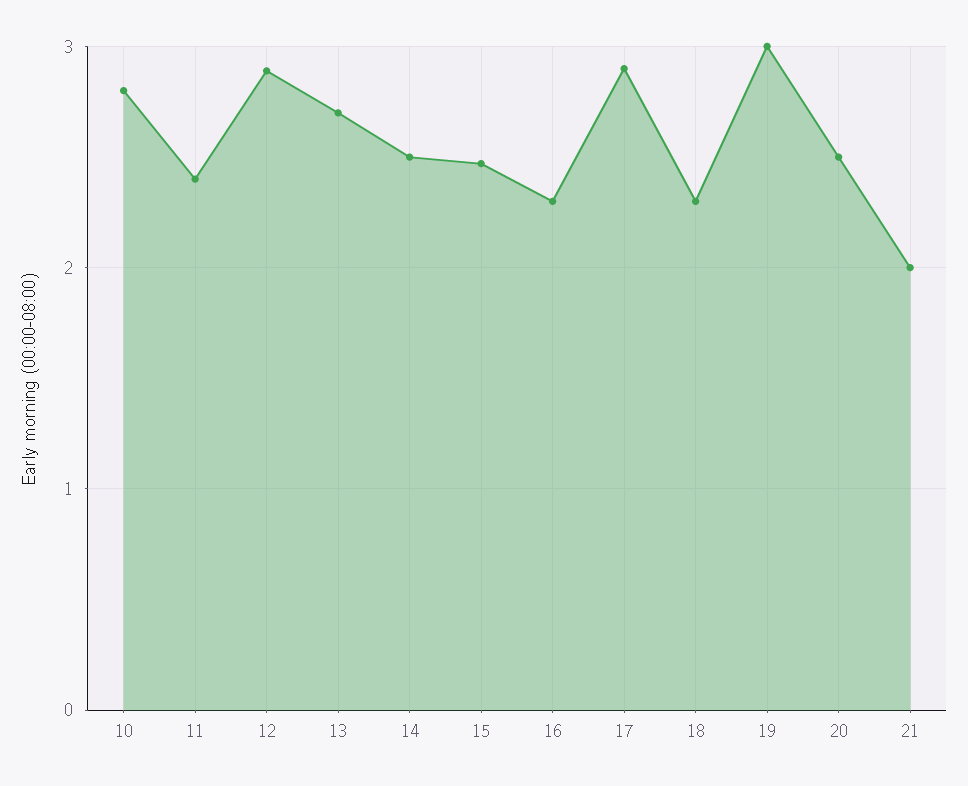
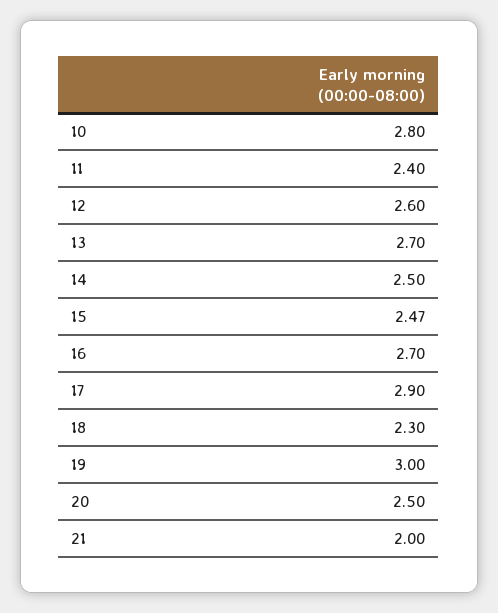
  {
    "10": 2.8,
    "11": 2.4,
-   "12": 2.9,
+   "12": 2.6,
    "13": 2.7,
    "14": 2.5,
    "15": 2.47,
-   "16": 2.3,
+   "16": 2.7,
    "17": 2.9,
    "18": 2.3,
    "19": 3,
    "20": 2.5,
    "21": 2
  }

